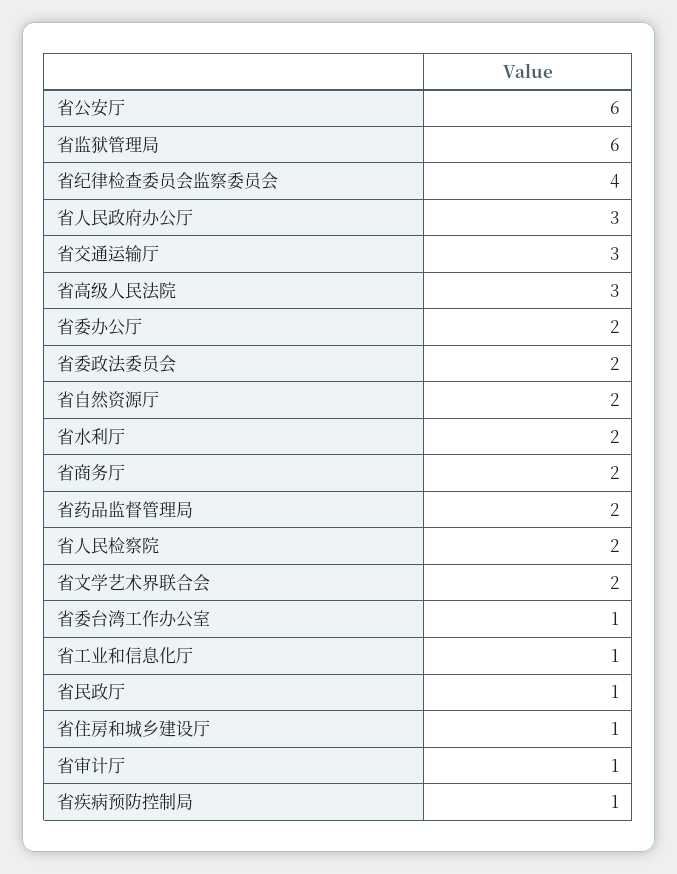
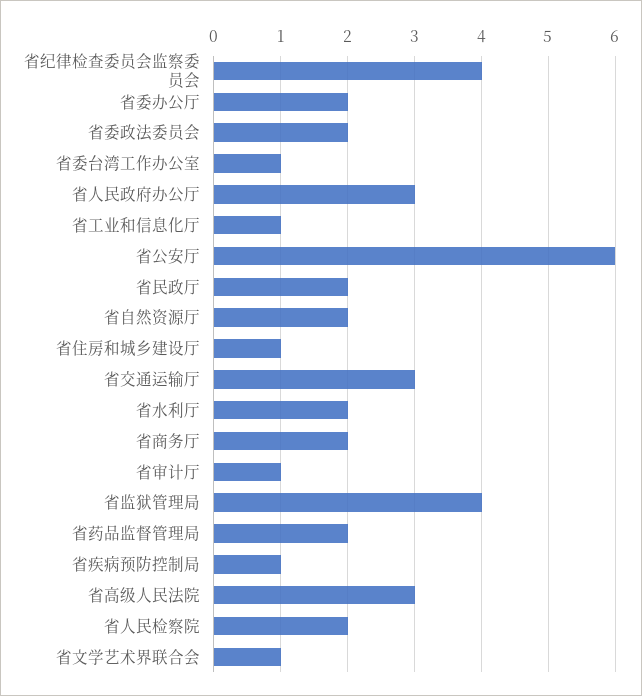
  {
    "省公安厅": 6,
-   "省监狱管理局": 6,
+   "省监狱管理局": 4,
    "省纪律检查委员会监察委员会": 4,
    "省人民政府办公厅": 3,
    "省交通运输厅": 3,
    "省高级人民法院": 3,
    "省委办公厅": 2,
    "省委政法委员会": 2,
    "省自然资源厅": 2,
    "省水利厅": 2,
    "省商务厅": 2,
    "省药品监督管理局": 2,
    "省人民检察院": 2,
-   "省文学艺术界联合会": 2,
+   "省文学艺术界联合会": 1,
    "省委台湾工作办公室": 1,
    "省工业和信息化厅": 1,
-   "省民政厅": 1,
+   "省民政厅": 2,
    "省住房和城乡建设厅": 1,
    "省审计厅": 1,
    "省疾病预防控制局": 1
  }

